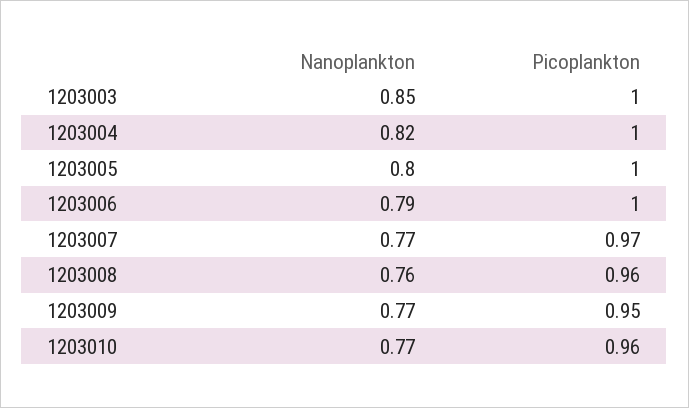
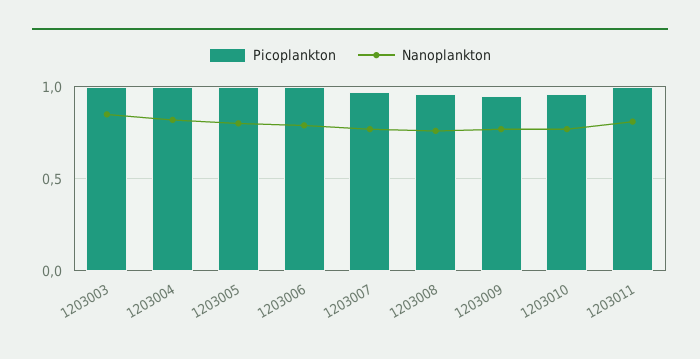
  {
    "Nanoplankton": {
      "1203003": 0.85,
      "1203004": 0.82,
      "1203005": 0.8,
      "1203006": 0.79,
      "1203007": 0.77,
      "1203008": 0.76,
      "1203009": 0.77,
-     "1203010": 0.77
+     "1203010": 0.77,
+     "1203011": 0.8
    },
    "Picoplankton": {
      "1203003": 1,
      "1203004": 1,
      "1203005": 1,
      "1203006": 1,
      "1203007": 0.97,
      "1203008": 0.96,
      "1203009": 0.95,
-     "1203010": 0.96
+     "1203010": 0.96,
+     "1203011": 1
    }
  }

